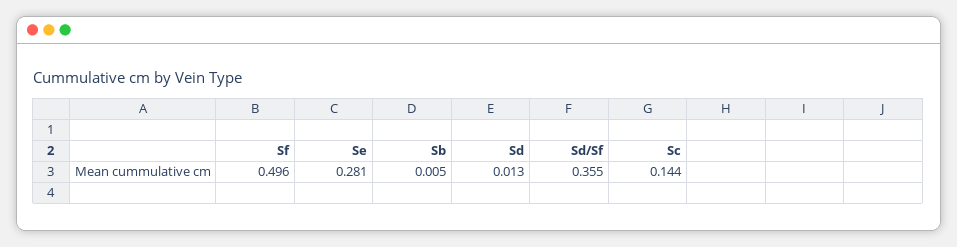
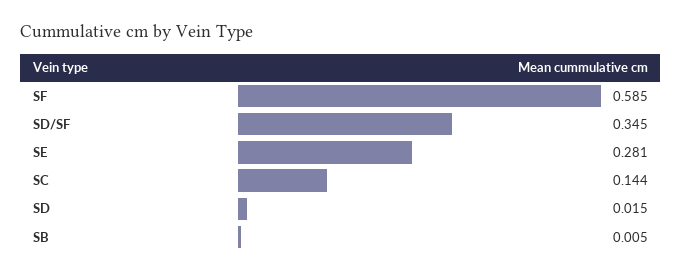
  {
-   "Sf": 0.496,
+   "Sf": 0.585,
    "Se": 0.281,
    "Sb": 0.005,
-   "Sd": 0.013,
+   "Sd": 0.015,
-   "Sd/Sf": 0.355,
+   "Sd/Sf": 0.345,
    "Sc": 0.144
  }

